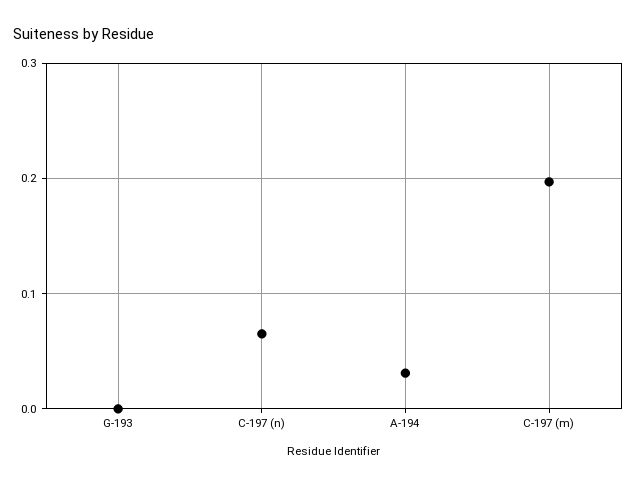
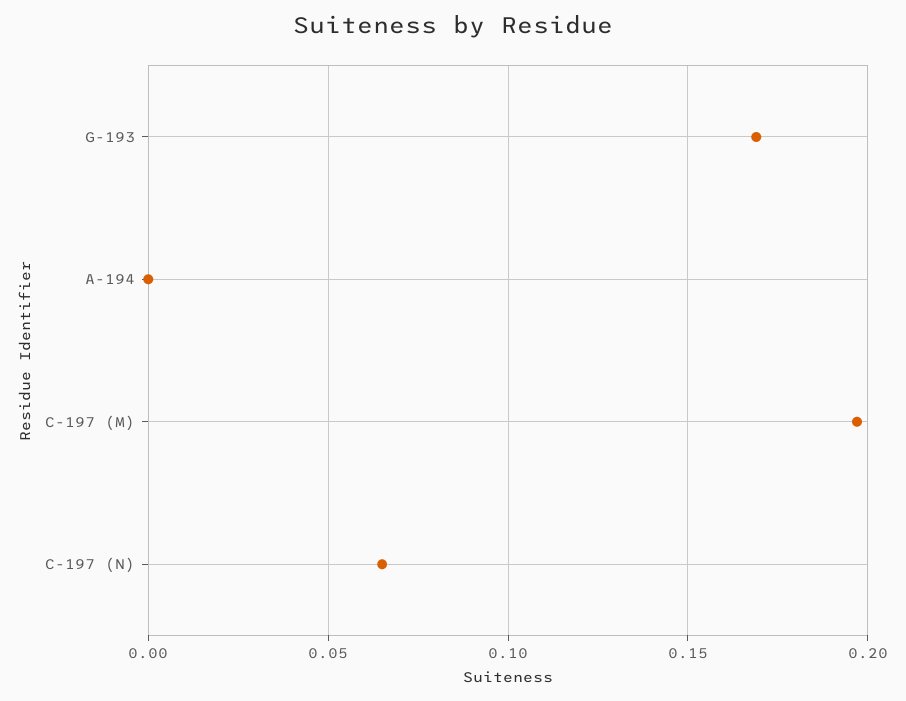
  {
-   "G-193": 0,
+   "G-193": 0.17,
    "C-197 (n)": 0.065,
-   "A-194": 0.03,
+   "A-194": 0,
    "C-197 (m)": 0.195
  }

